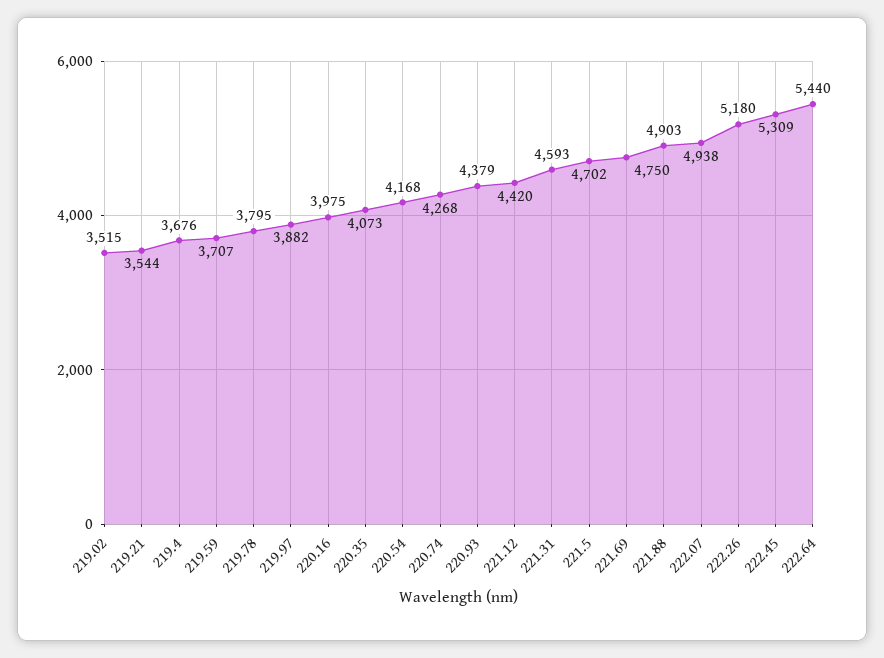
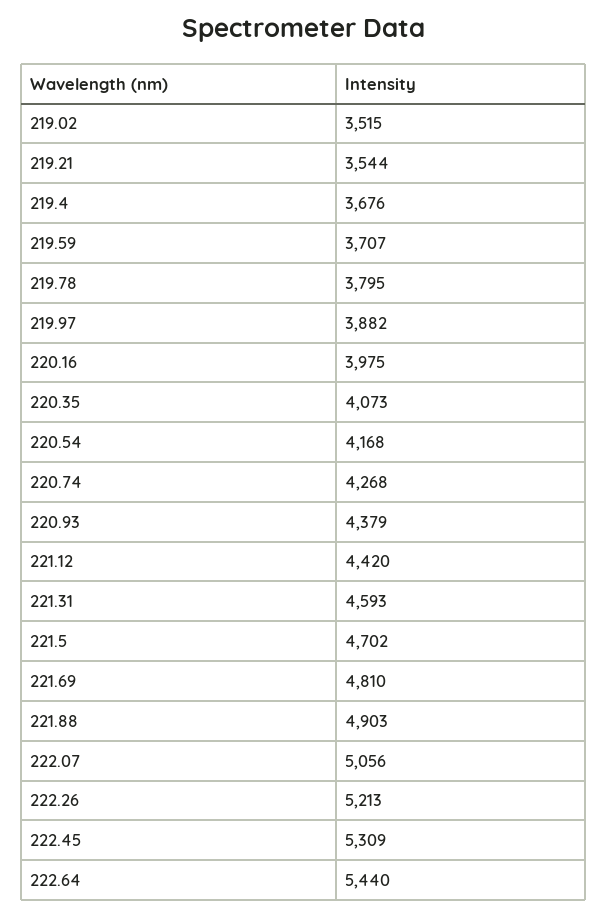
  {
    "219.02": 3515,
    "219.21": 3544,
    "219.4": 3676,
    "219.59": 3707,
    "219.78": 3795,
    "219.97": 3882,
    "220.16": 3975,
    "220.35": 4073,
    "220.54": 4168,
    "220.74": 4268,
    "220.93": 4379,
    "221.12": 4420,
    "221.31": 4593,
    "221.5": 4702,
-   "221.69": 4750,
+   "221.69": 4810,
    "221.88": 4903,
-   "222.07": 4938,
+   "222.07": 5056,
-   "222.26": 5180,
+   "222.26": 5213,
    "222.45": 5309,
    "222.64": 5440
  }

